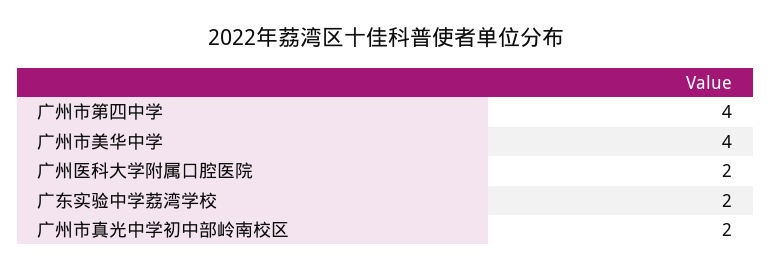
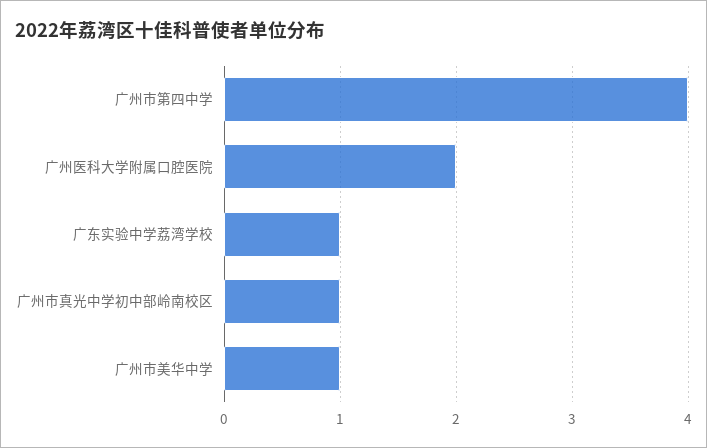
  {
    "广州市第四中学": 4,
-   "广州市美华中学": 4,
+   "广州市美华中学": 1,
    "广州医科大学附属口腔医院": 2,
-   "广东实验中学荔湾学校": 2,
+   "广东实验中学荔湾学校": 1,
-   "广州市真光中学初中部岭南校区": 2
+   "广州市真光中学初中部岭南校区": 1
  }

